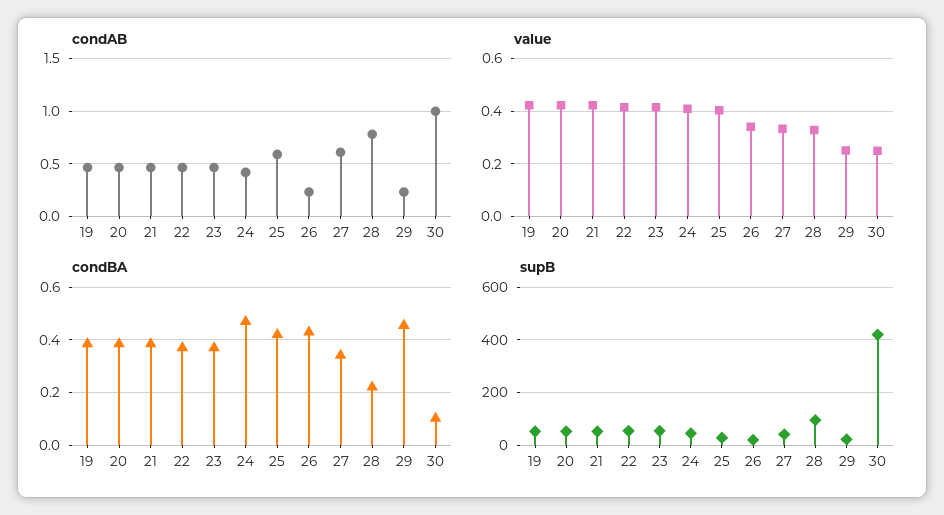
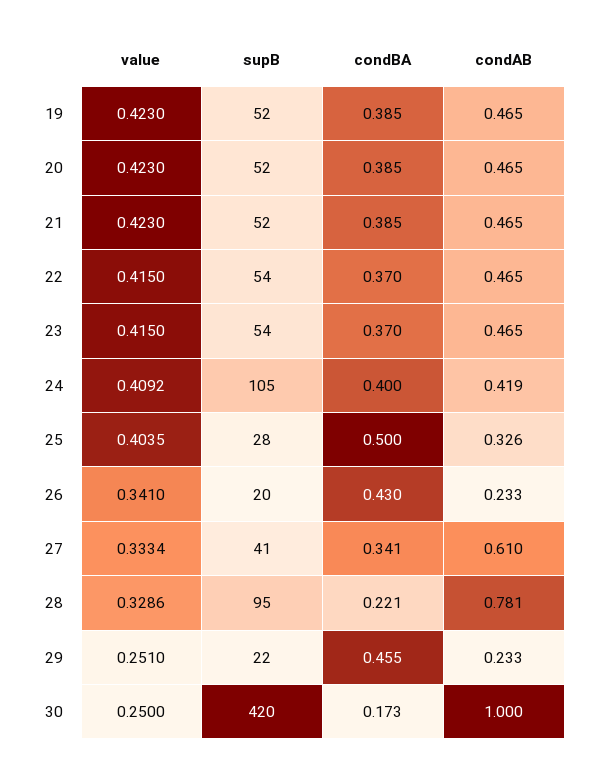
  {
    "condAB": {
      "19": 0.465,
      "20": 0.465,
      "21": 0.465,
      "22": 0.465,
      "23": 0.465,
      "24": 0.419,
-     "25": 0.6,
+     "25": 0.326,
      "26": 0.233,
      "27": 0.61,
      "28": 0.781,
      "29": 0.233,
      "30": 1
    },
    "value": {
      "19": 0.423,
      "20": 0.423,
      "21": 0.423,
      "22": 0.415,
      "23": 0.415,
      "24": 0.4092,
      "25": 0.4035,
      "26": 0.341,
      "27": 0.3334,
      "28": 0.3286,
      "29": 0.251,
      "30": 0.25
    },
    "condBA": {
      "19": 0.385,
      "20": 0.385,
      "21": 0.385,
      "22": 0.37,
      "23": 0.37,
-     "24": 0.475,
+     "24": 0.4,
-     "25": 0.425,
+     "25": 0.5,
      "26": 0.43,
      "27": 0.341,
      "28": 0.221,
      "29": 0.455,
-     "30": 0.1
+     "30": 0.173
    },
    "supB": {
      "19": 52,
      "20": 52,
      "21": 52,
      "22": 54,
      "23": 54,
-     "24": 50,
+     "24": 105,
      "25": 28,
      "26": 20,
      "27": 41,
      "28": 95,
      "29": 22,
      "30": 420
    }
  }

